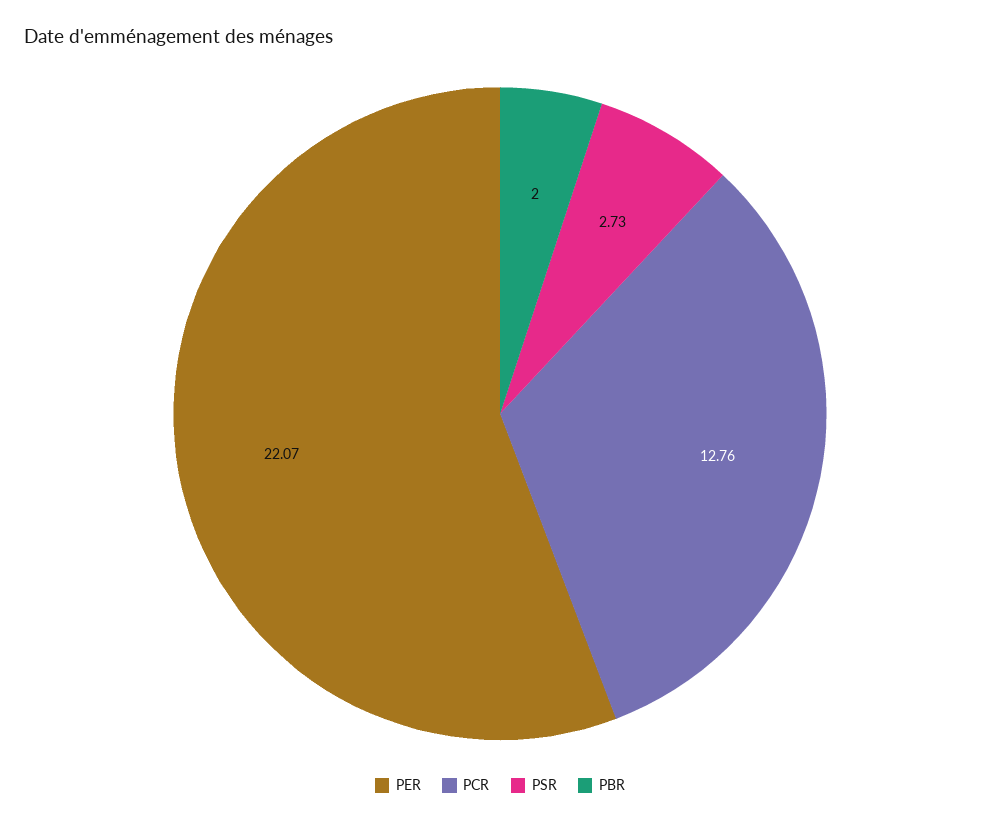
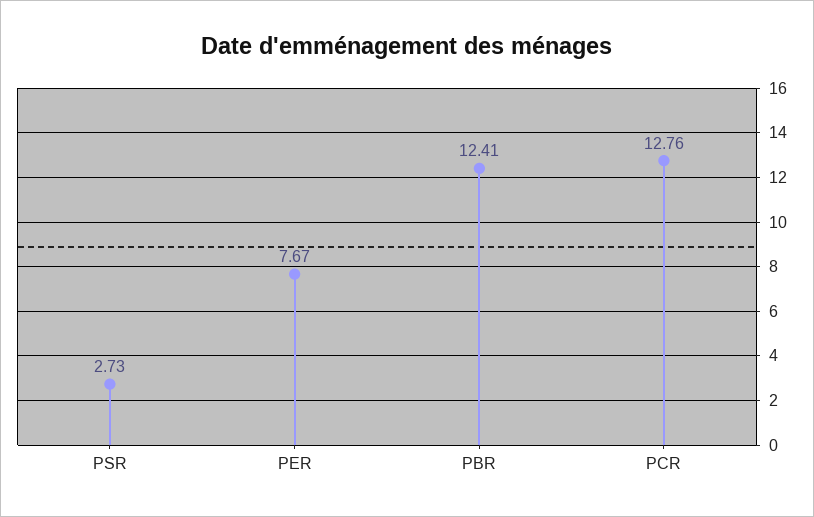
  {
-   "PER": 22.07,
+   "PER": 7.67,
    "PCR": 12.76,
    "PSR": 2.73,
-   "PBR": 2
+   "PBR": 12.41
  }

